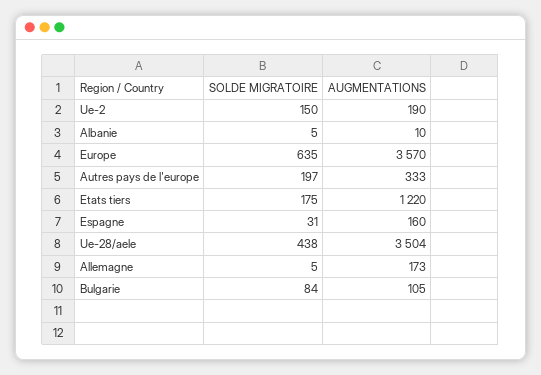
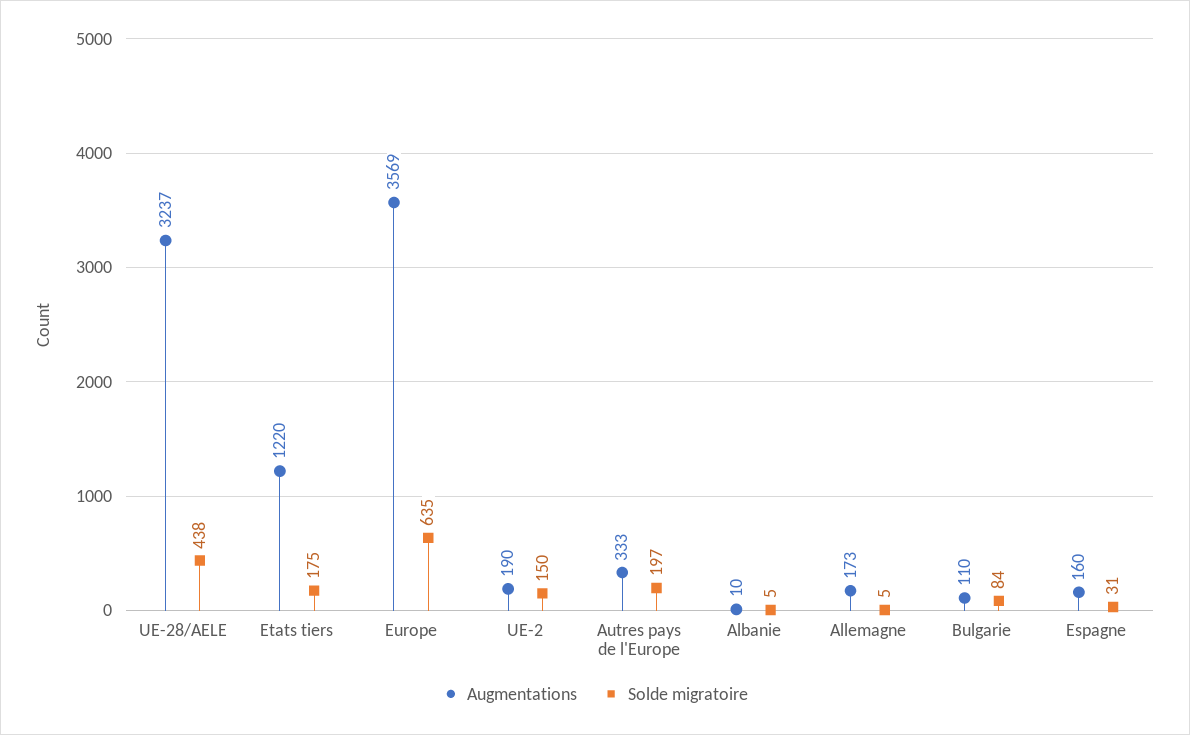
  {
    "SOLDE MIGRATOIRE": {
      "Ue-2": 150,
      "Albanie": 5,
      "Europe": 635,
      "Autres pays de l'europe": 197,
      "Etats tiers": 175,
      "Espagne": 31,
      "Ue-28/aele": 438,
      "Allemagne": 5,
      "Bulgarie": 84
    },
    "AUGMENTATIONS": {
      "Ue-2": 190,
      "Albanie": 10,
-     "Europe": 3570,
+     "Europe": 3569,
      "Autres pays de l'europe": 333,
      "Etats tiers": 1220,
      "Espagne": 160,
-     "Ue-28/aele": 3504,
+     "Ue-28/aele": 3237,
      "Allemagne": 173,
-     "Bulgarie": 105
+     "Bulgarie": 110
    }
  }

